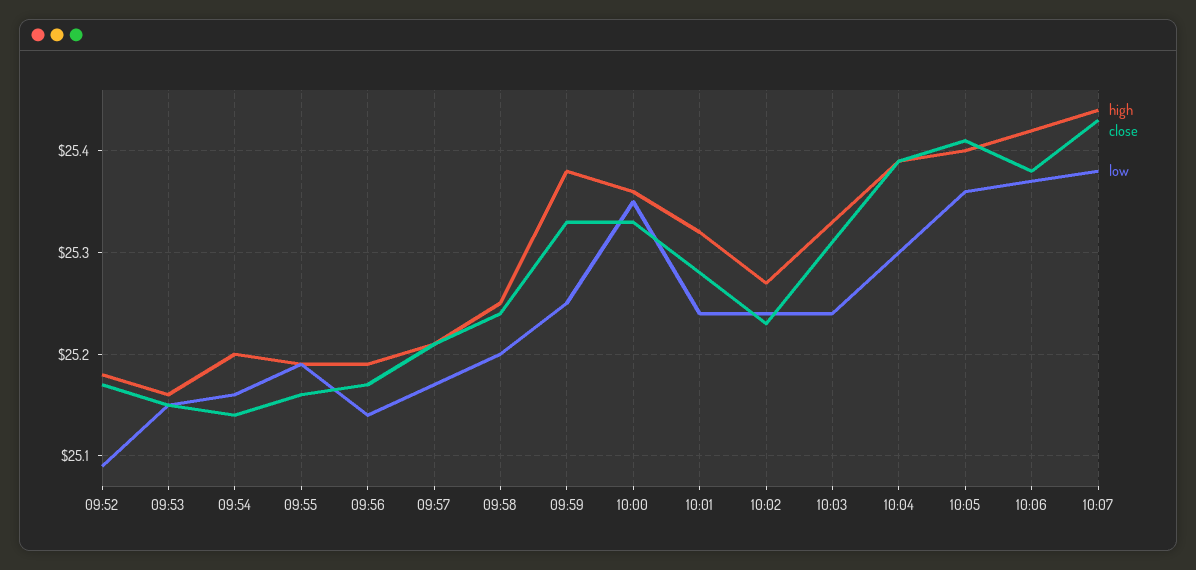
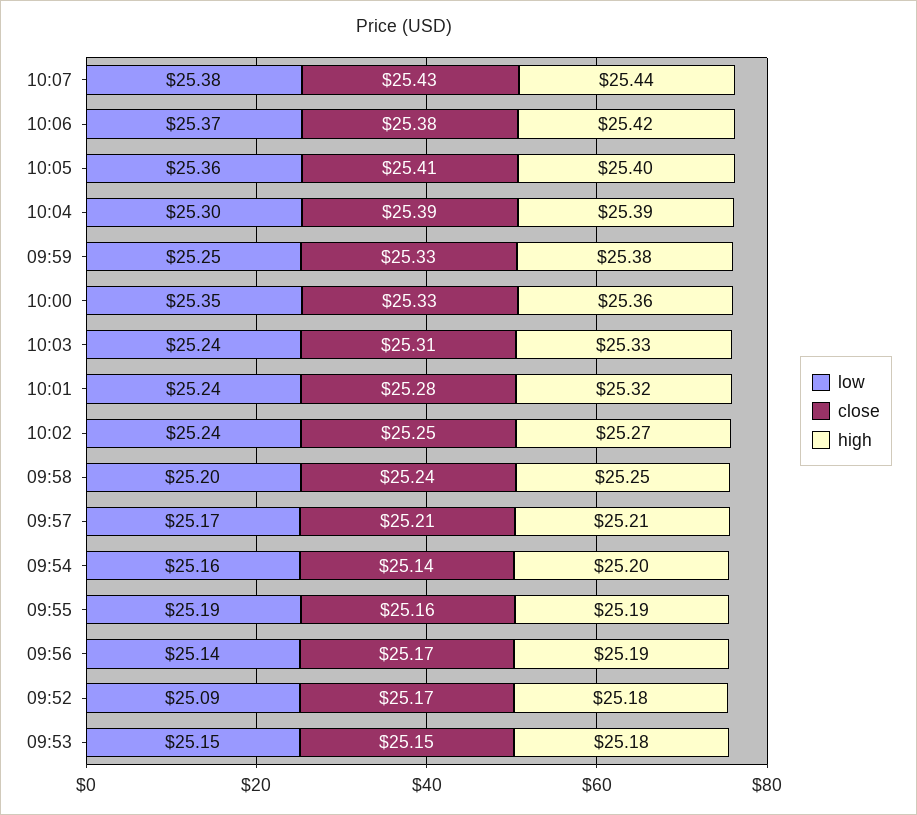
  {
    "high": {
      "09:52": 25.18,
-     "09:53": 25.16,
+     "09:53": 25.18,
      "09:54": 25.2,
      "09:55": 25.19,
      "09:56": 25.19,
      "09:57": 25.21,
      "09:58": 25.25,
      "09:59": 25.38,
      "10:00": 25.36,
      "10:01": 25.32,
      "10:02": 25.27,
      "10:03": 25.33,
      "10:04": 25.39,
      "10:05": 25.4,
      "10:06": 25.42,
      "10:07": 25.44
    },
    "close": {
      "09:52": 25.17,
      "09:53": 25.15,
      "09:54": 25.14,
      "09:55": 25.16,
      "09:56": 25.17,
      "09:57": 25.21,
      "09:58": 25.24,
      "09:59": 25.33,
      "10:00": 25.33,
      "10:01": 25.28,
-     "10:02": 25.23,
+     "10:02": 25.25,
      "10:03": 25.31,
      "10:04": 25.39,
      "10:05": 25.41,
      "10:06": 25.38,
      "10:07": 25.43
    },
    "low": {
      "09:52": 25.09,
      "09:53": 25.15,
      "09:54": 25.16,
      "09:55": 25.19,
      "09:56": 25.14,
      "09:57": 25.17,
      "09:58": 25.2,
      "09:59": 25.25,
      "10:00": 25.35,
      "10:01": 25.24,
      "10:02": 25.24,
      "10:03": 25.24,
      "10:04": 25.3,
      "10:05": 25.36,
      "10:06": 25.37,
      "10:07": 25.38
    }
  }

